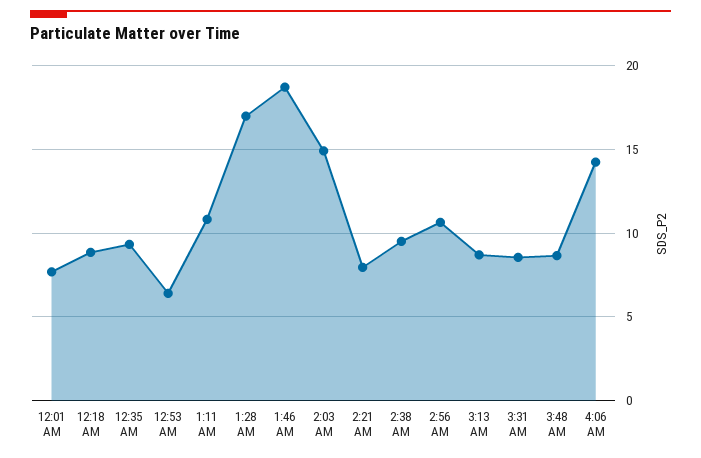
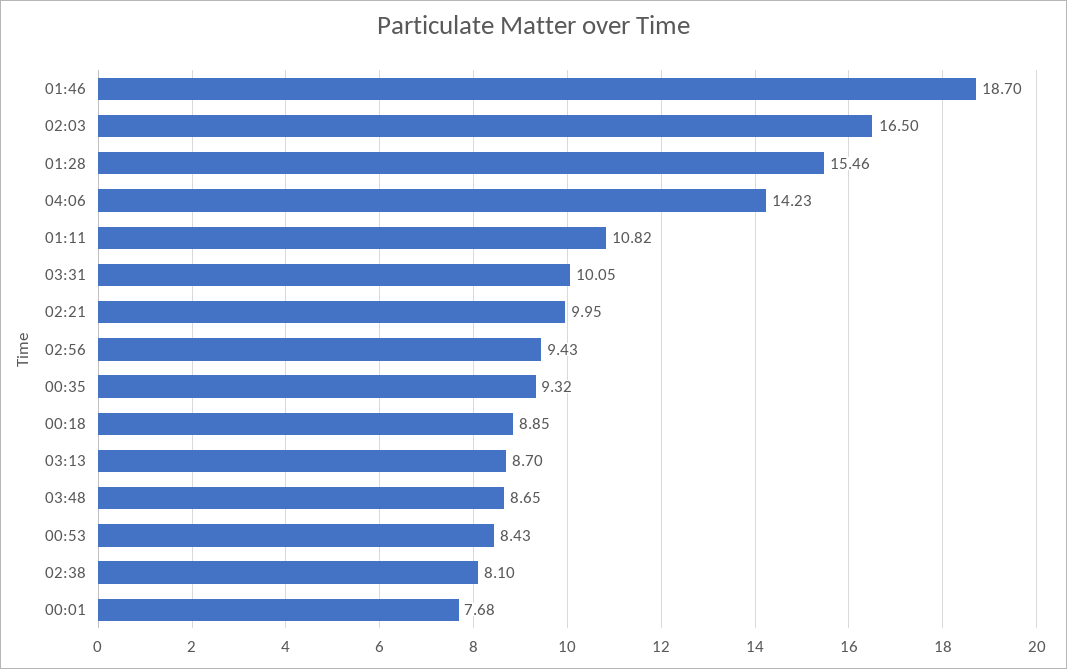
  {
    "12:01 AM": 7.68,
    "12:18 AM": 8.85,
    "12:35 AM": 9.32,
-   "12:53 AM": 6.5,
+   "12:53 AM": 8.43,
    "1:11 AM": 10.82,
-   "1:28 AM": 17,
+   "1:28 AM": 15.46,
    "1:46 AM": 18.7,
-   "2:03 AM": 15,
+   "2:03 AM": 16.5,
-   "2:21 AM": 8,
+   "2:21 AM": 9.95,
-   "2:38 AM": 9.5,
+   "2:38 AM": 8.1,
-   "2:56 AM": 10.5,
+   "2:56 AM": 9.43,
    "3:13 AM": 8.7,
-   "3:31 AM": 8.5,
+   "3:31 AM": 10.05,
    "3:48 AM": 8.65,
    "4:06 AM": 14.23
  }

